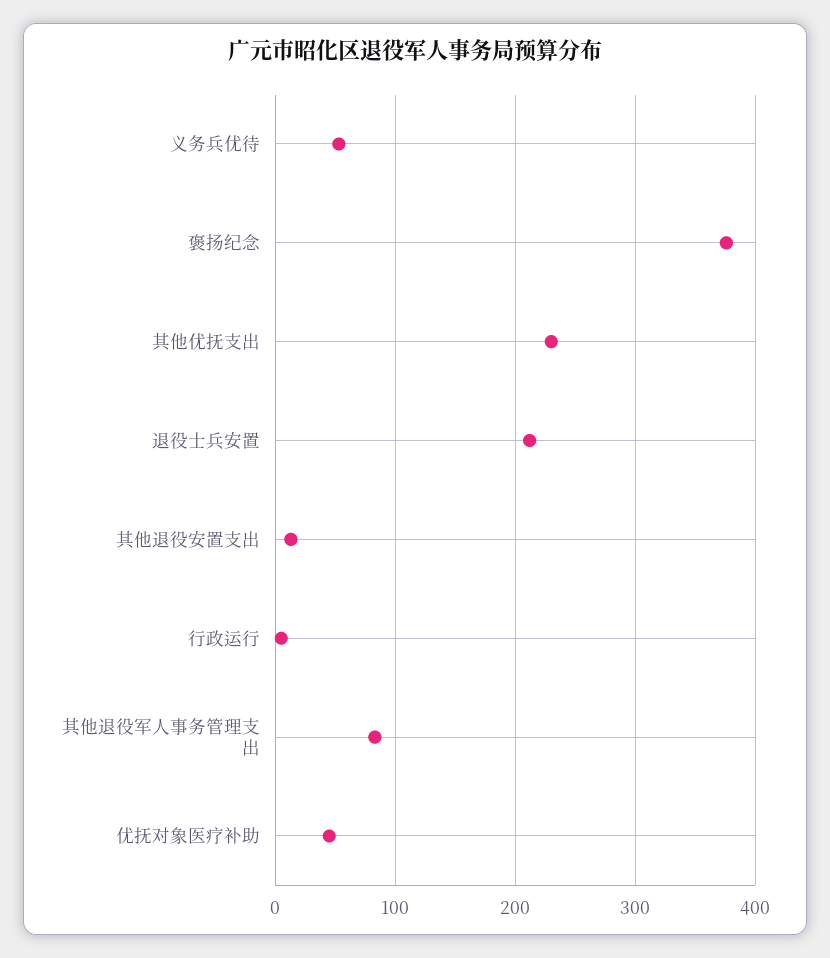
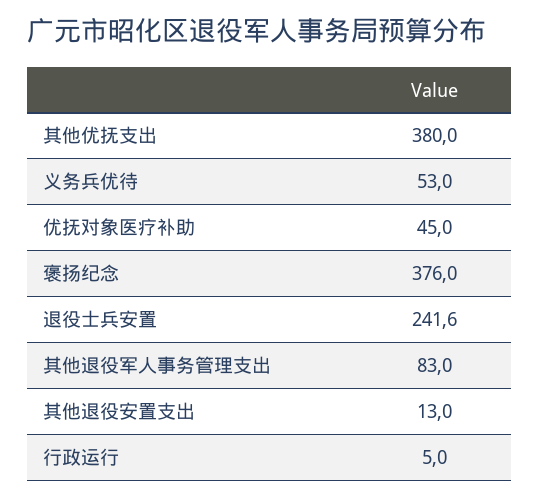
  {
    "义务兵优待": 53,
    "褒扬纪念": 376,
-   "其他优抚支出": 230,
+   "其他优抚支出": 380,
-   "退役士兵安置": 210,
+   "退役士兵安置": 241.6,
    "其他退役安置支出": 13,
    "行政运行": 5,
    "其他退役军人事务管理支出": 83,
    "优抚对象医疗补助": 45
  }

